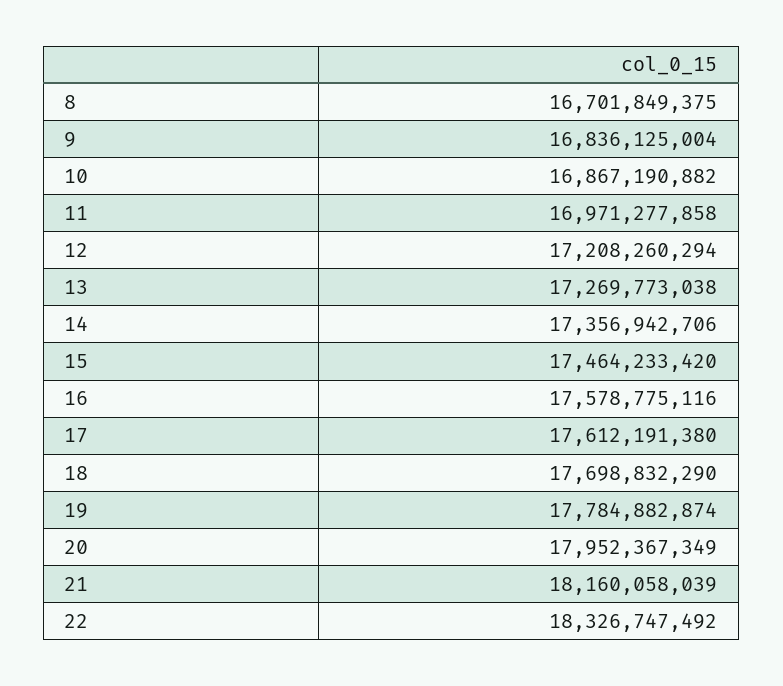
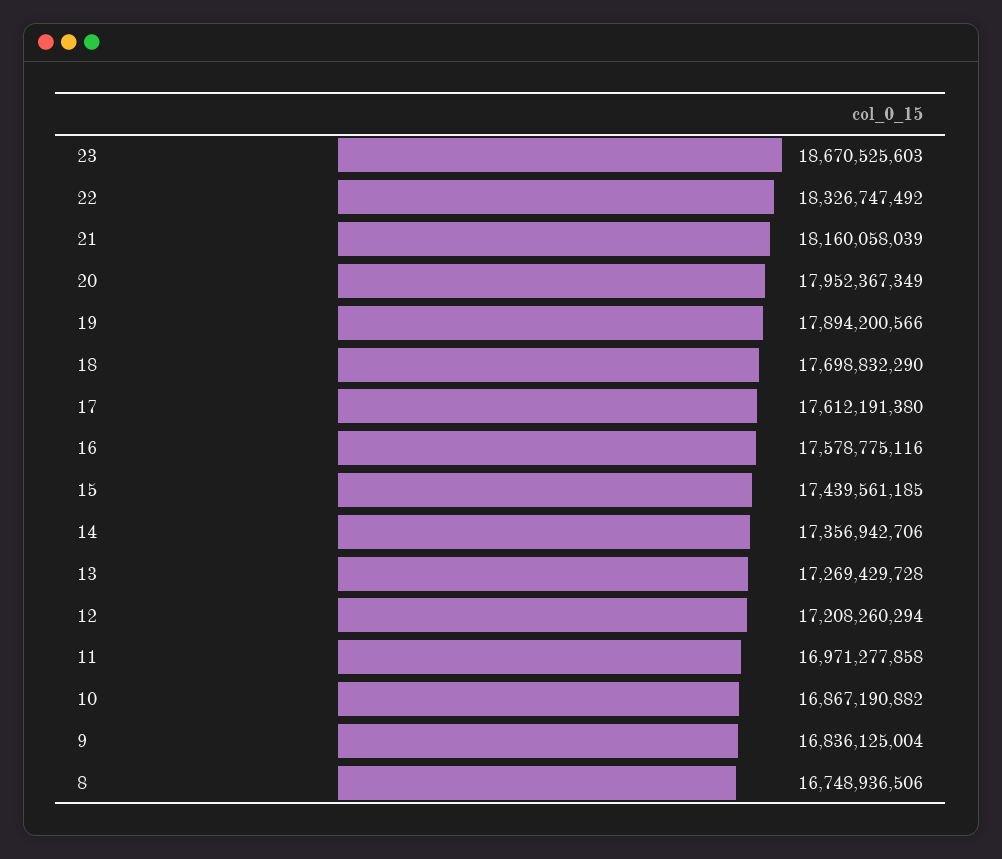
  {
-   "8": 16701849375,
+   "8": 16748936506,
    "9": 16836125004,
    "10": 16867190882,
    "11": 16971277858,
    "12": 17208260294,
-   "13": 17269773038,
+   "13": 17269429728,
    "14": 17356942706,
-   "15": 17464233420,
+   "15": 17439561185,
    "16": 17578775116,
    "17": 17612191380,
    "18": 17698832290,
-   "19": 17784882874,
+   "19": 17894200566,
    "20": 17952367349,
    "21": 18160058039,
-   "22": 18326747492
+   "22": 18326747492,
+   "23": 18670525603
  }

